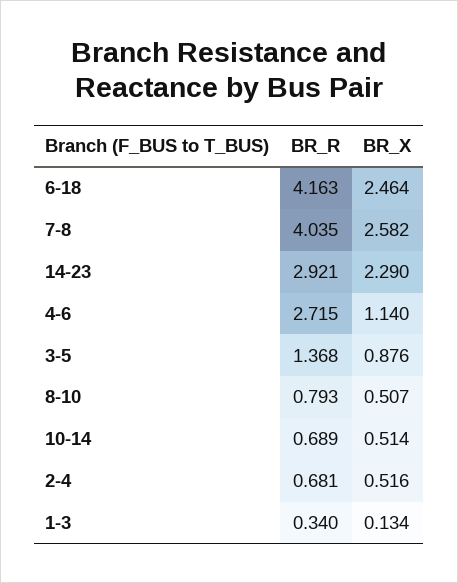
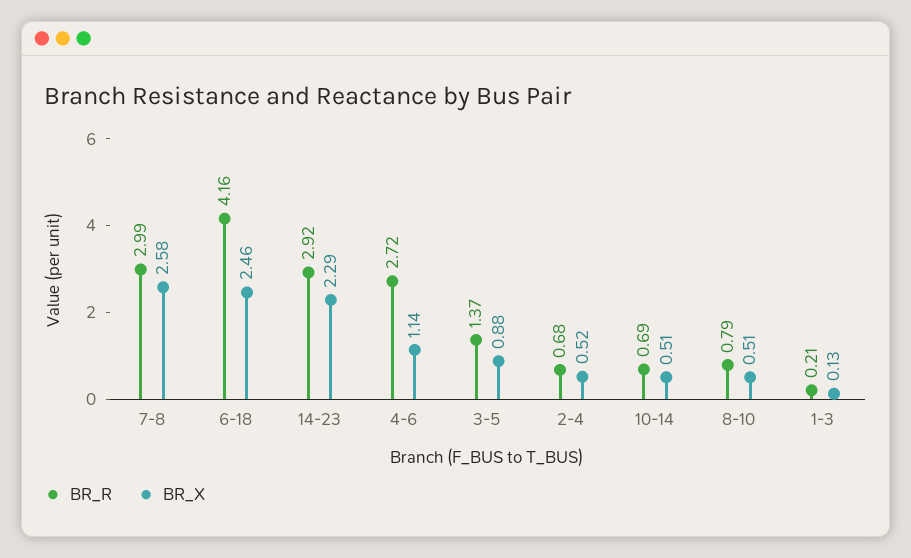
  {
    "BR_R": {
      "6-18": 4.163,
-     "7-8": 4.035,
+     "7-8": 2.99,
      "14-23": 2.921,
      "4-6": 2.715,
      "3-5": 1.368,
      "8-10": 0.793,
      "10-14": 0.689,
      "2-4": 0.681,
-     "1-3": 0.34
+     "1-3": 0.21
    },
    "BR_X": {
      "6-18": 2.464,
      "7-8": 2.582,
      "14-23": 2.29,
      "4-6": 1.14,
      "3-5": 0.876,
      "8-10": 0.507,
      "10-14": 0.514,
      "2-4": 0.516,
      "1-3": 0.134
    }
  }

